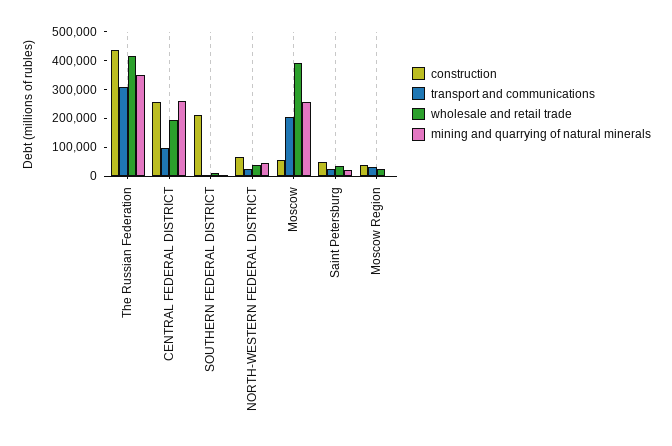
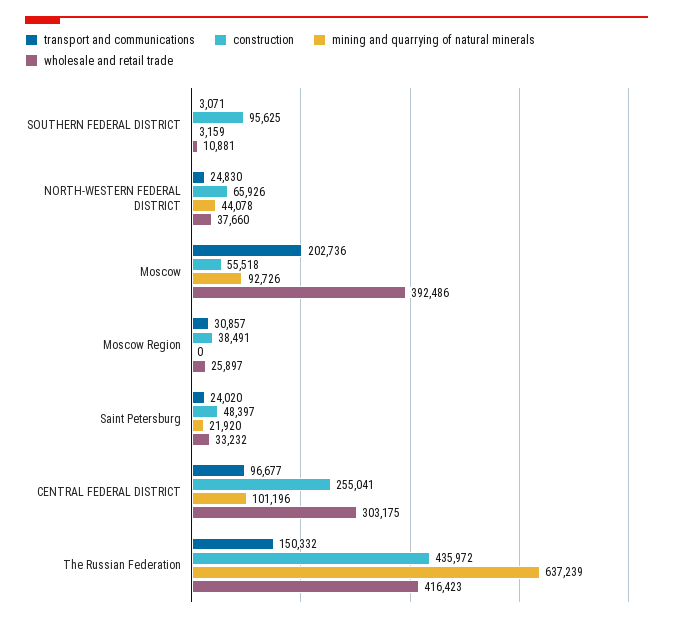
  {
    "construction": {
      "The Russian Federation": 435972,
      "CENTRAL FEDERAL DISTRICT": 255041,
-     "SOUTHERN FEDERAL DISTRICT": 200000,
+     "SOUTHERN FEDERAL DISTRICT": 95625,
      "NORTH-WESTERN FEDERAL DISTRICT": 65926,
      "Moscow": 55518,
      "Saint Petersburg": 48397,
      "Moscow Region": 38491
    },
    "transport and communications": {
-     "The Russian Federation": 300000,
+     "The Russian Federation": 150332,
      "CENTRAL FEDERAL DISTRICT": 96677,
      "SOUTHERN FEDERAL DISTRICT": 3071,
      "NORTH-WESTERN FEDERAL DISTRICT": 24830,
      "Moscow": 202736,
      "Saint Petersburg": 24020,
      "Moscow Region": 30857
    },
    "wholesale and retail trade": {
      "The Russian Federation": 416423,
-     "CENTRAL FEDERAL DISTRICT": 200000,
+     "CENTRAL FEDERAL DISTRICT": 303175,
      "SOUTHERN FEDERAL DISTRICT": 10881,
      "NORTH-WESTERN FEDERAL DISTRICT": 37660,
      "Moscow": 392486,
      "Saint Petersburg": 33232,
      "Moscow Region": 25897
    },
    "mining and quarrying of natural minerals": {
-     "The Russian Federation": 350000,
+     "The Russian Federation": 637239,
-     "CENTRAL FEDERAL DISTRICT": 250000,
+     "CENTRAL FEDERAL DISTRICT": 101196,
      "SOUTHERN FEDERAL DISTRICT": 3159,
      "NORTH-WESTERN FEDERAL DISTRICT": 44078,
-     "Moscow": 250000,
+     "Moscow": 92726,
      "Saint Petersburg": 21920,
      "Moscow Region": 0
    }
  }

